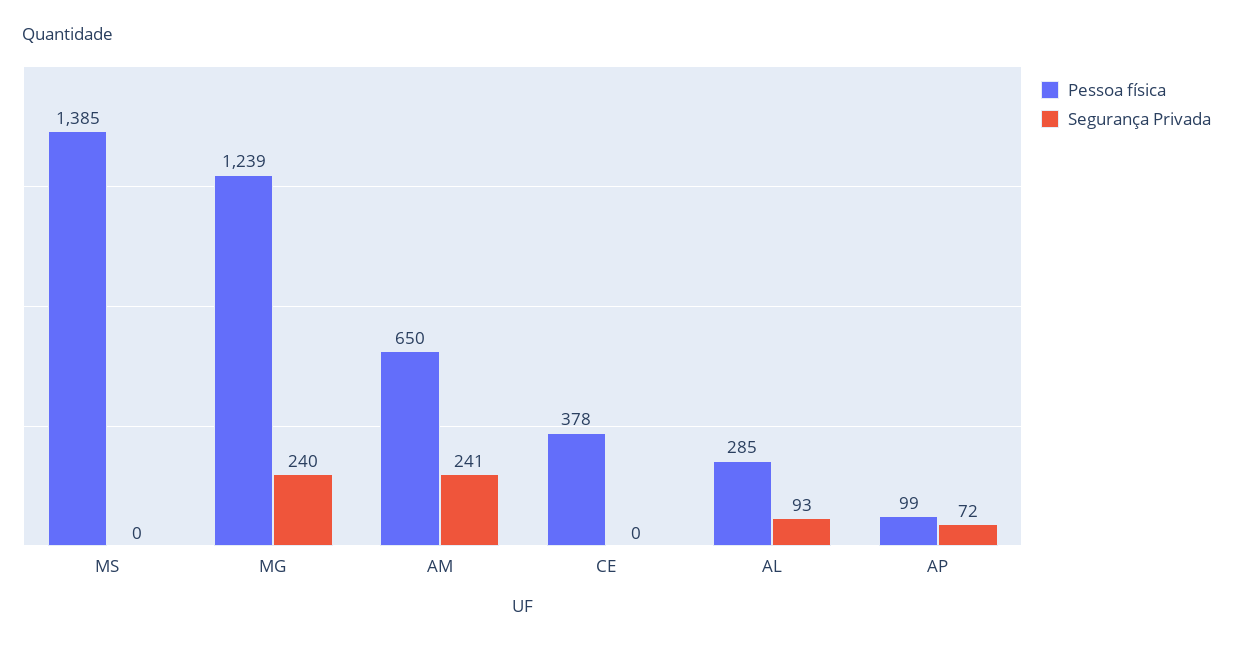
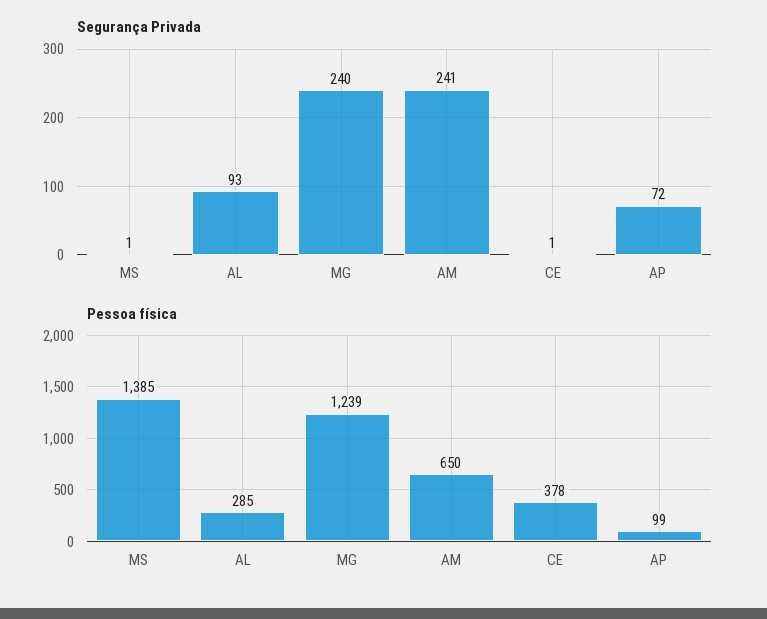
  {
    "Pessoa física": {
      "MS": 1385,
      "MG": 1239,
      "AM": 650,
      "CE": 378,
      "AL": 285,
      "AP": 99
    },
    "Segurança Privada": {
-     "MS": 0,
+     "MS": 1,
      "MG": 240,
      "AM": 241,
-     "CE": 0,
+     "CE": 1,
      "AL": 93,
      "AP": 72
    }
  }

